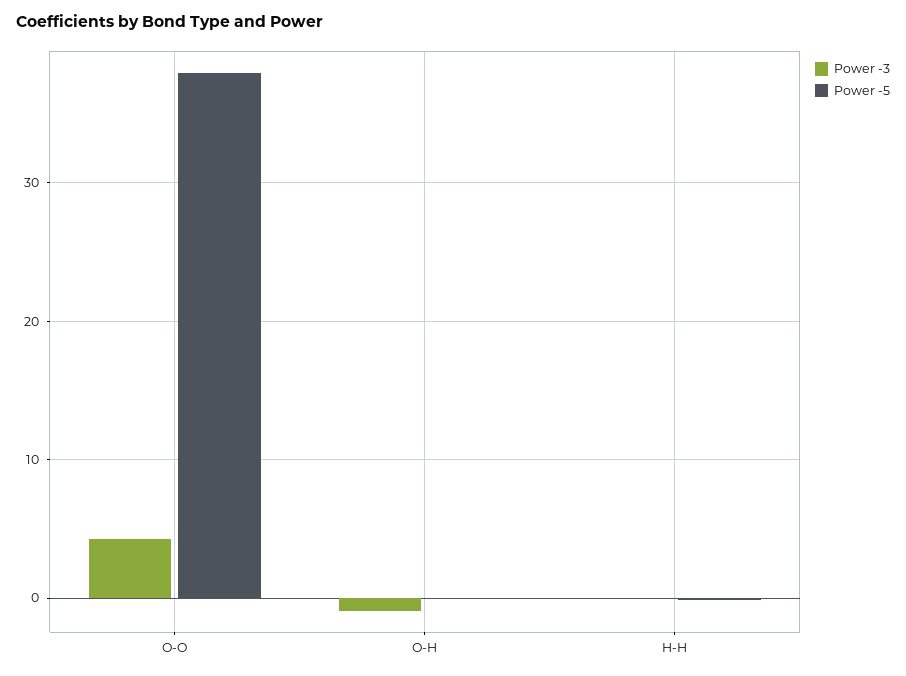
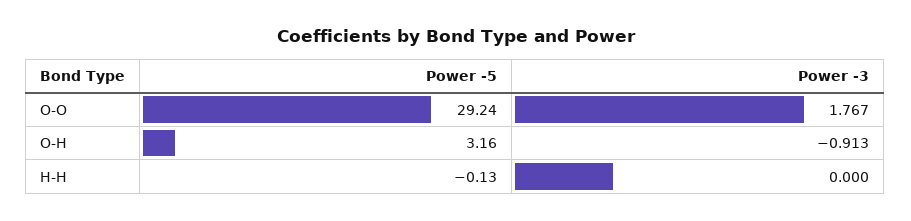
  {
    "Power -3": {
-     "O-O": 4,
+     "O-O": 1.767,
      "O-H": -0.913,
      "H-H": 0
    },
    "Power -5": {
-     "O-O": 38,
+     "O-O": 29.24,
-     "O-H": 0,
+     "O-H": 3.16,
      "H-H": -0.13
    }
  }

